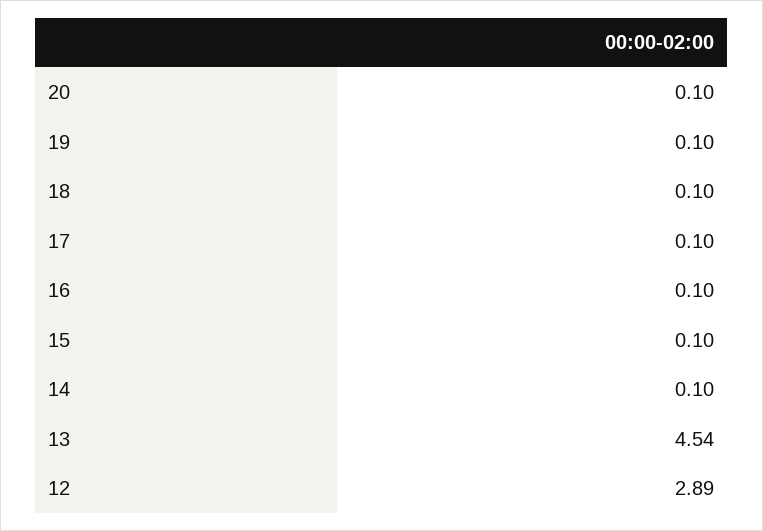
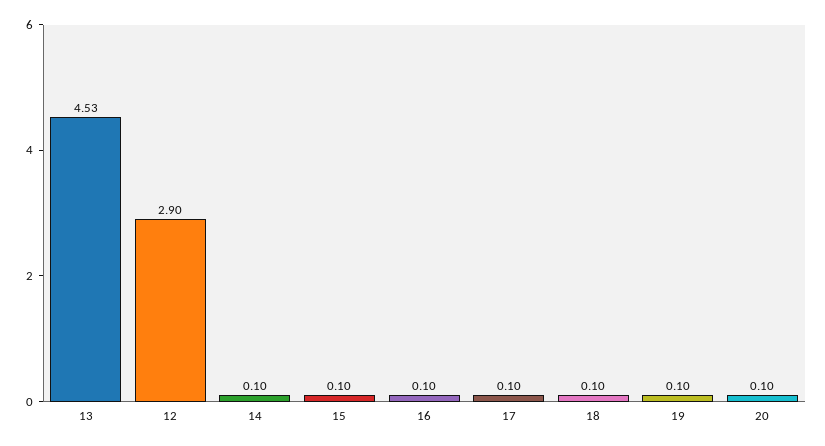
  {
    "20": 0.1,
    "19": 0.1,
    "18": 0.1,
    "17": 0.1,
    "16": 0.1,
    "15": 0.1,
    "14": 0.1,
-   "13": 4.54,
+   "13": 4.53,
-   "12": 2.89
+   "12": 2.9
  }

